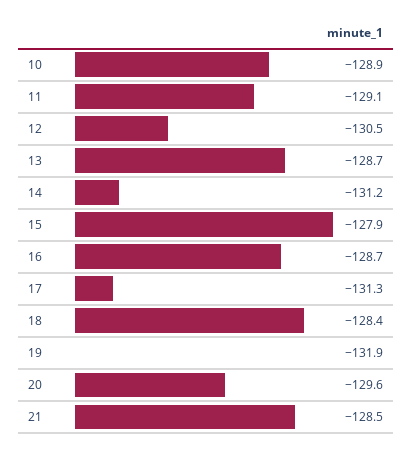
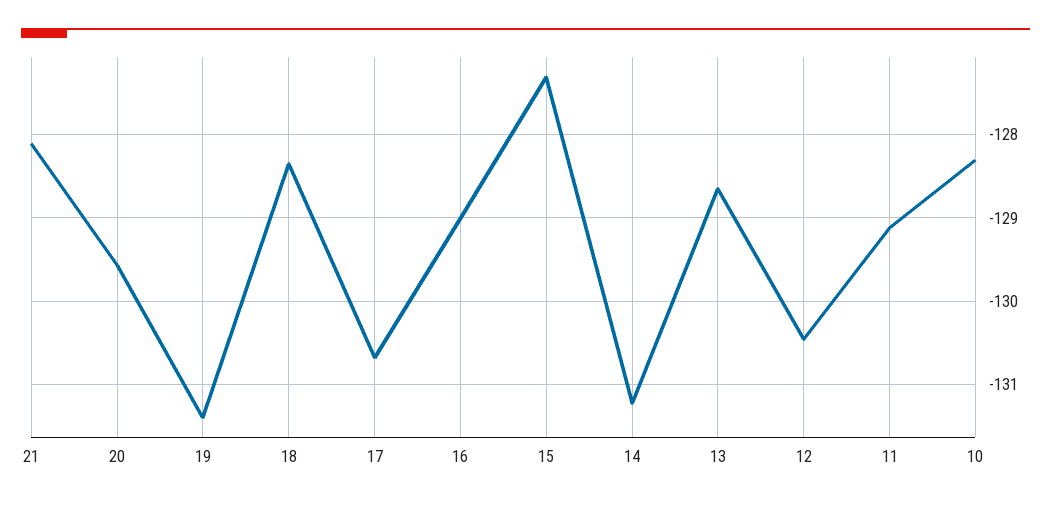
  {
-   "10": -128.9,
+   "10": -128.3,
    "11": -129.1,
    "12": -130.5,
    "13": -128.7,
    "14": -131.2,
-   "15": -127.9,
+   "15": -127.3,
-   "16": -128.7,
+   "16": -129,
-   "17": -131.3,
+   "17": -130.7,
    "18": -128.4,
-   "19": -131.9,
+   "19": -131.4,
    "20": -129.6,
-   "21": -128.5
+   "21": -128.1
  }

